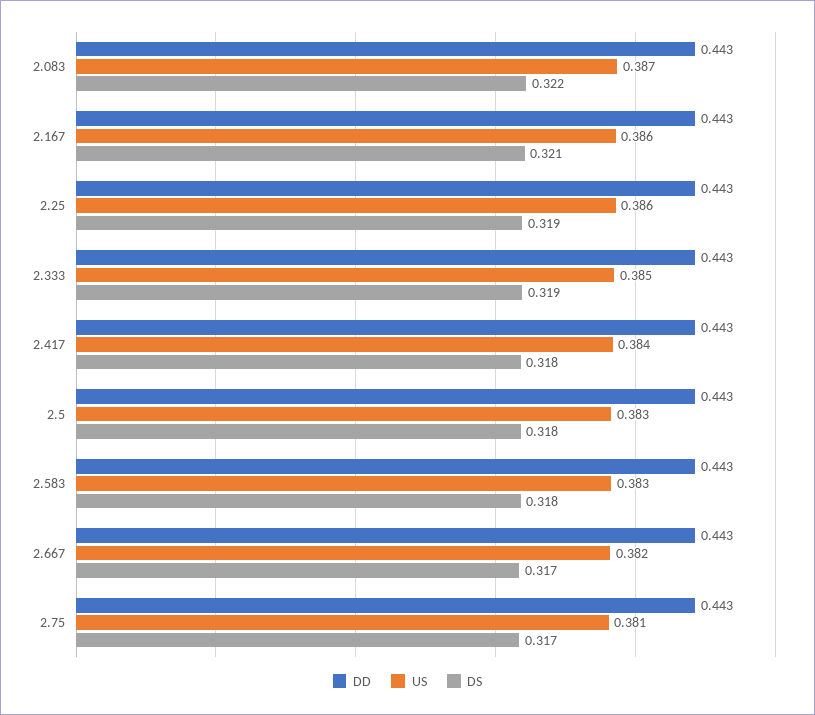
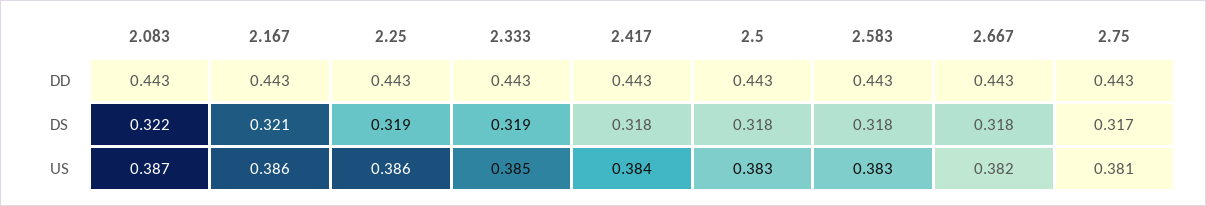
  {
    "DD": {
      "2.083": 0.443,
      "2.167": 0.443,
      "2.25": 0.443,
      "2.333": 0.443,
      "2.417": 0.443,
      "2.5": 0.443,
      "2.583": 0.443,
      "2.667": 0.443,
      "2.75": 0.443
    },
    "US": {
      "2.083": 0.387,
      "2.167": 0.386,
      "2.25": 0.386,
      "2.333": 0.385,
      "2.417": 0.384,
      "2.5": 0.383,
      "2.583": 0.383,
      "2.667": 0.382,
      "2.75": 0.381
    },
    "DS": {
      "2.083": 0.322,
      "2.167": 0.321,
      "2.25": 0.319,
      "2.333": 0.319,
      "2.417": 0.318,
      "2.5": 0.318,
      "2.583": 0.318,
-     "2.667": 0.317,
+     "2.667": 0.318,
      "2.75": 0.317
    }
  }

